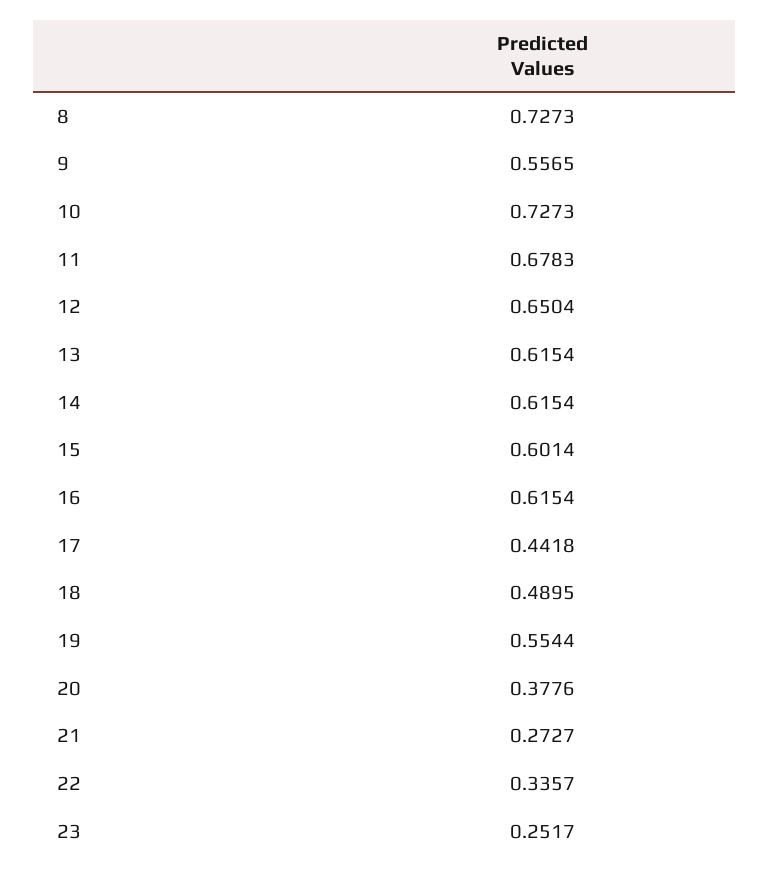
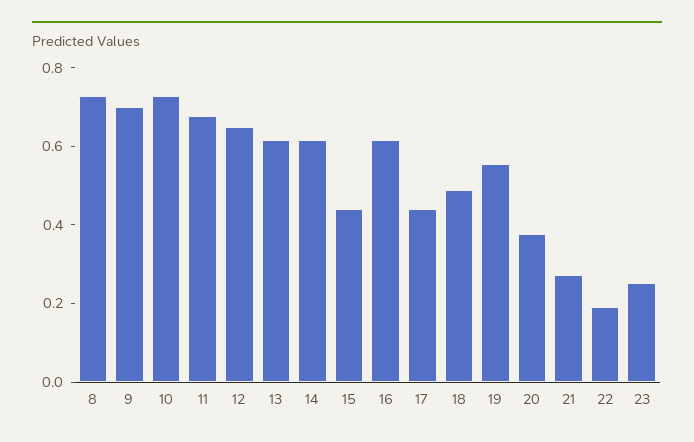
  {
    "8": 0.7273,
-   "9": 0.5565,
+   "9": 0.7,
    "10": 0.7273,
    "11": 0.6783,
    "12": 0.6504,
    "13": 0.6154,
    "14": 0.6154,
-   "15": 0.6014,
+   "15": 0.45,
    "16": 0.6154,
    "17": 0.4418,
    "18": 0.4895,
    "19": 0.5544,
    "20": 0.3776,
    "21": 0.2727,
-   "22": 0.3357,
+   "22": 0.2,
    "23": 0.2517
  }

